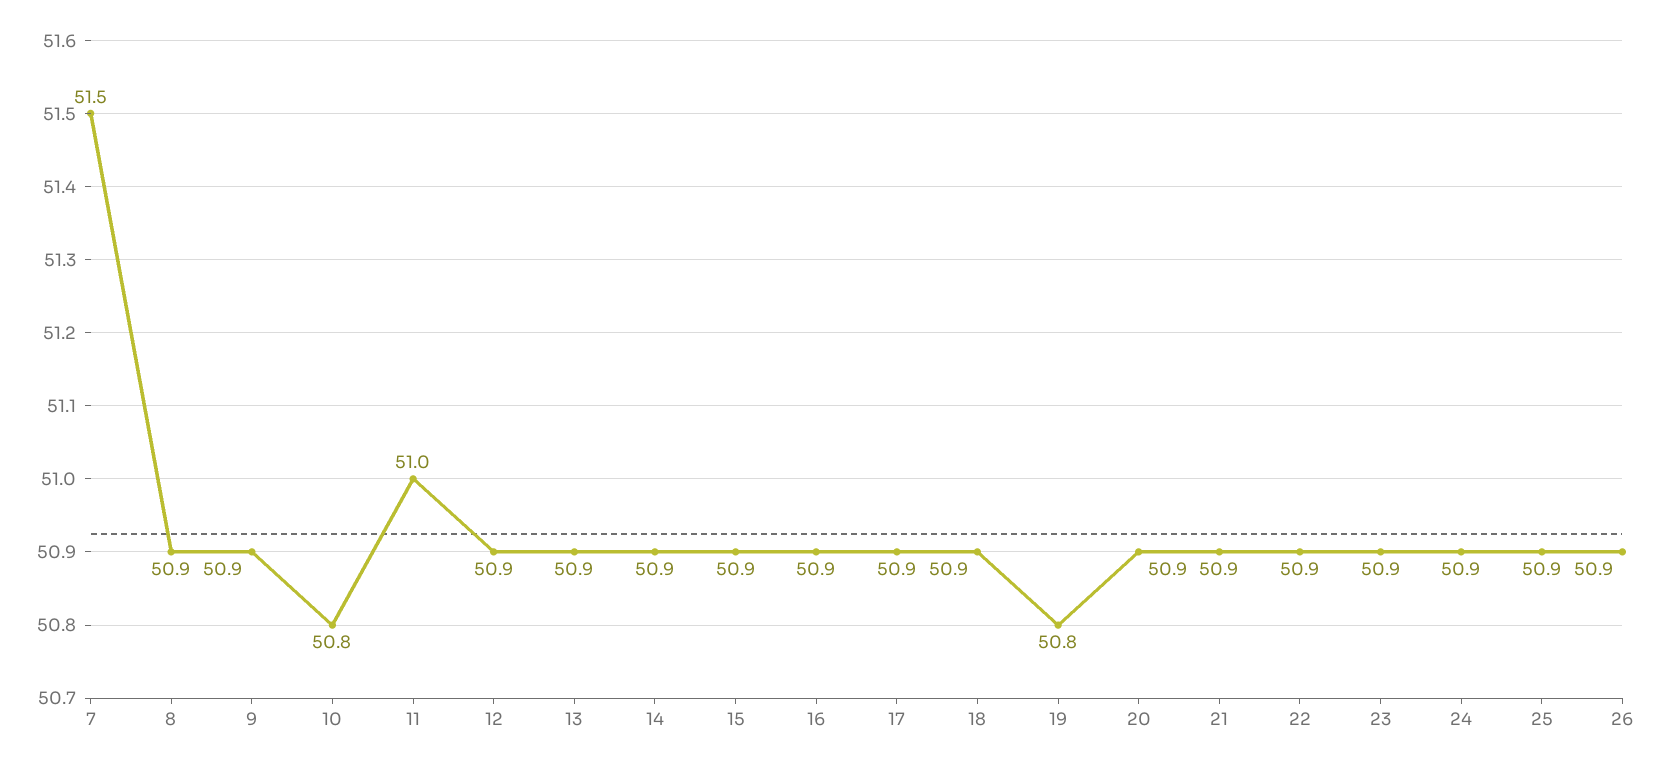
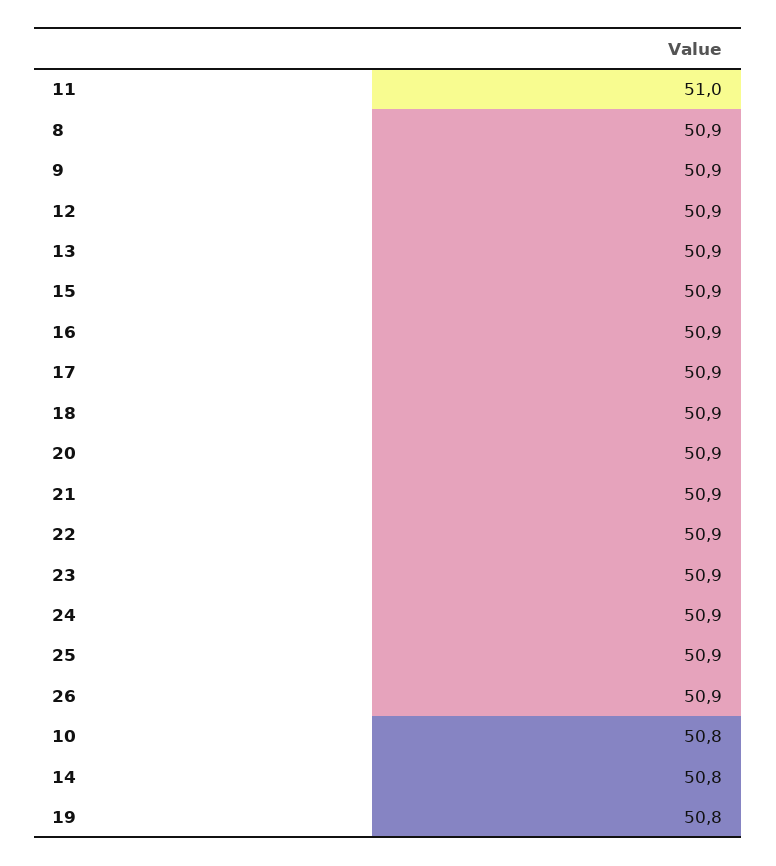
  {
-   "7": 51.5,
    "8": 50.9,
    "9": 50.9,
    "10": 50.8,
    "11": 51,
    "12": 50.9,
    "13": 50.9,
-   "14": 50.9,
+   "14": 50.8,
    "15": 50.9,
    "16": 50.9,
    "17": 50.9,
    "18": 50.9,
    "19": 50.8,
    "20": 50.9,
    "21": 50.9,
    "22": 50.9,
    "23": 50.9,
    "24": 50.9,
    "25": 50.9,
    "26": 50.9
  }

